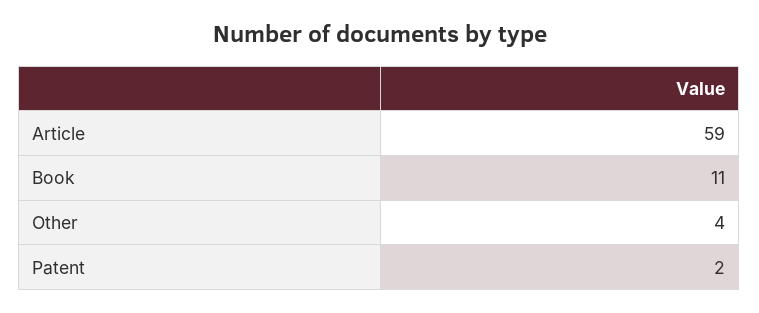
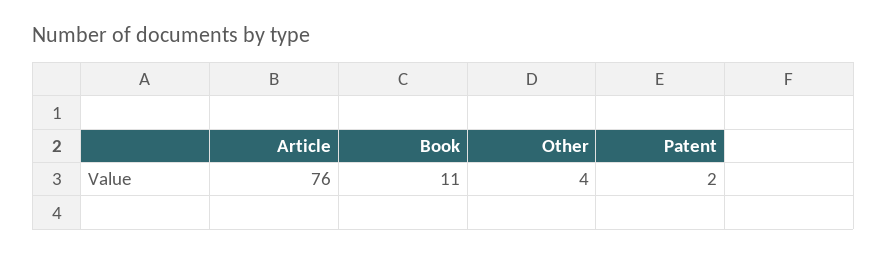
  {
-   "Article": 59,
+   "Article": 76,
    "Book": 11,
    "Other": 4,
    "Patent": 2
  }

